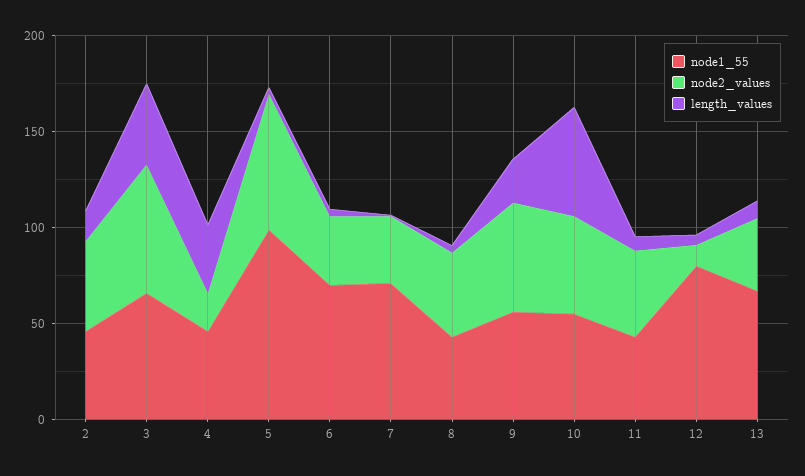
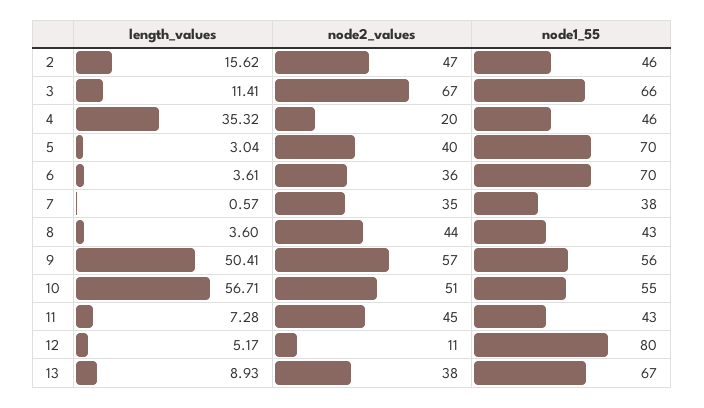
  {
    "node1_55": {
      "2": 46,
      "3": 66,
      "4": 46,
-     "5": 100,
+     "5": 70,
      "6": 70,
-     "7": 70,
+     "7": 38,
      "8": 43,
      "9": 56,
      "10": 55,
      "11": 43,
      "12": 80,
      "13": 67
    },
    "node2_values": {
      "2": 47,
      "3": 67,
      "4": 20,
-     "5": 70,
+     "5": 40,
      "6": 36,
      "7": 35,
      "8": 44,
      "9": 57,
      "10": 51,
      "11": 45,
      "12": 11,
      "13": 38
    },
    "length_values": {
      "2": 15.62,
-     "3": 40,
+     "3": 11.41,
      "4": 35.32,
      "5": 3.04,
      "6": 3.61,
      "7": 0.57,
      "8": 3.6,
-     "9": 20,
+     "9": 50.41,
      "10": 56.71,
      "11": 7.28,
      "12": 5.17,
      "13": 8.93
    }
  }

